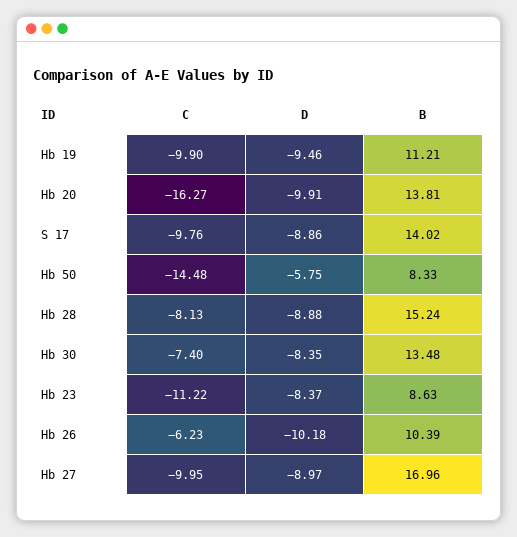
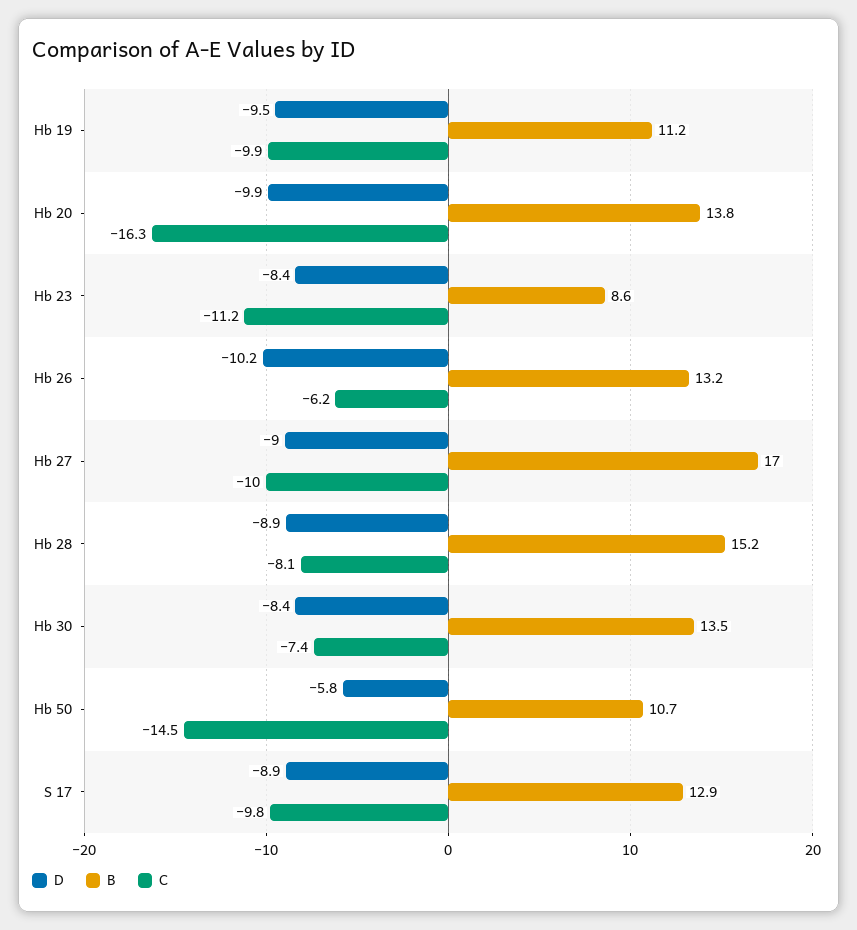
  {
    "C": {
      "Hb 19": -9.9,
      "Hb 20": -16.27,
      "S 17": -9.76,
      "Hb 50": -14.48,
      "Hb 28": -8.13,
      "Hb 30": -7.4,
      "Hb 23": -11.22,
      "Hb 26": -6.23,
      "Hb 27": -9.95
    },
    "D": {
      "Hb 19": -9.46,
      "Hb 20": -9.91,
      "S 17": -8.86,
      "Hb 50": -5.75,
      "Hb 28": -8.88,
      "Hb 30": -8.35,
      "Hb 23": -8.37,
      "Hb 26": -10.18,
      "Hb 27": -8.97
    },
    "B": {
      "Hb 19": 11.21,
      "Hb 20": 13.81,
-     "S 17": 14.02,
+     "S 17": 12.9,
-     "Hb 50": 8.33,
+     "Hb 50": 10.7,
      "Hb 28": 15.24,
      "Hb 30": 13.48,
      "Hb 23": 8.63,
-     "Hb 26": 10.39,
+     "Hb 26": 13.2,
      "Hb 27": 16.96
    }
  }

